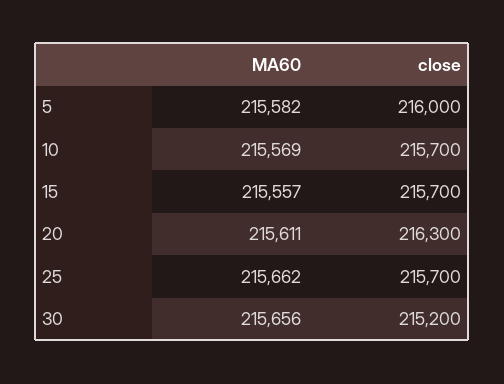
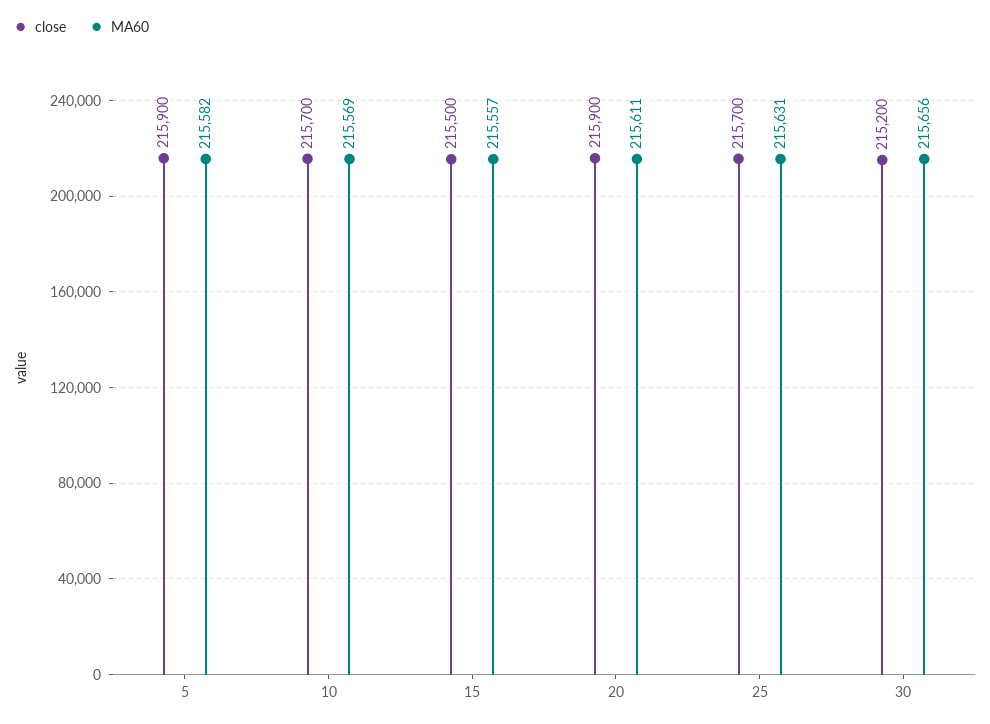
  {
    "MA60": {
      "5": 215582,
      "10": 215569,
      "15": 215557,
      "20": 215611,
-     "25": 215662,
+     "25": 215631,
      "30": 215656
    },
    "close": {
-     "5": 216000,
+     "5": 215900,
      "10": 215700,
-     "15": 215700,
+     "15": 215500,
-     "20": 216300,
+     "20": 215900,
      "25": 215700,
      "30": 215200
    }
  }

